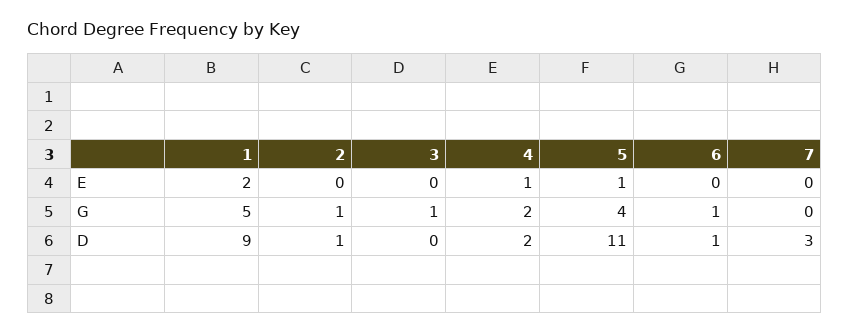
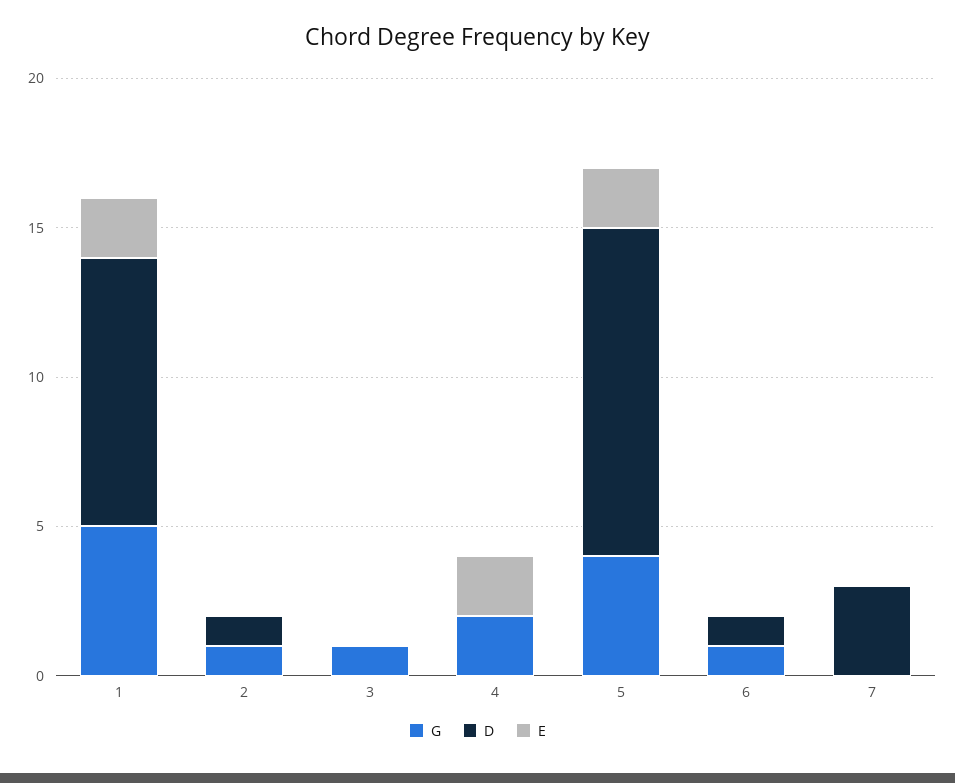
  {
    "E": {
      "1": 2,
      "2": 0,
      "3": 0,
-     "4": 1,
+     "4": 2,
-     "5": 1,
+     "5": 2,
      "6": 0,
      "7": 0
    },
    "G": {
      "1": 5,
      "2": 1,
      "3": 1,
      "4": 2,
      "5": 4,
      "6": 1,
      "7": 0
    },
    "D": {
      "1": 9,
      "2": 1,
      "3": 0,
-     "4": 2,
+     "4": 0,
      "5": 11,
      "6": 1,
      "7": 3
    }
  }

